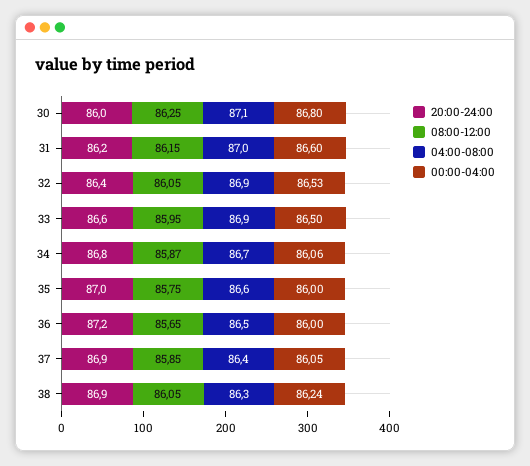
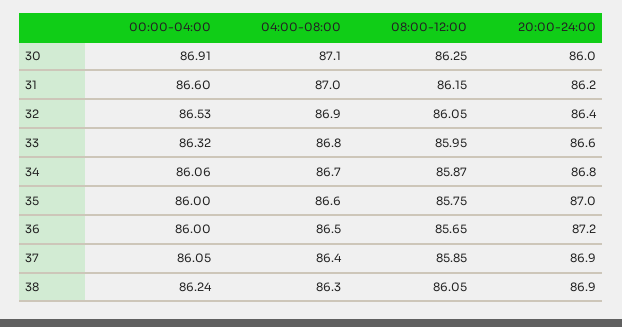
  {
    "20:00-24:00": {
      "30": 86,
      "31": 86.2,
      "32": 86.4,
      "33": 86.6,
      "34": 86.8,
      "35": 87,
      "36": 87.2,
      "37": 86.9,
      "38": 86.9
    },
    "08:00-12:00": {
      "30": 86.25,
      "31": 86.15,
      "32": 86.05,
      "33": 85.95,
      "34": 85.87,
      "35": 85.75,
      "36": 85.65,
      "37": 85.85,
      "38": 86.05
    },
    "04:00-08:00": {
      "30": 87.1,
      "31": 87,
      "32": 86.9,
-     "33": 86.9,
+     "33": 86.8,
      "34": 86.7,
      "35": 86.6,
      "36": 86.5,
      "37": 86.4,
      "38": 86.3
    },
    "00:00-04:00": {
-     "30": 86.8,
+     "30": 86.91,
      "31": 86.6,
      "32": 86.53,
-     "33": 86.5,
+     "33": 86.32,
      "34": 86.06,
      "35": 86,
      "36": 86,
      "37": 86.05,
      "38": 86.24
    }
  }

